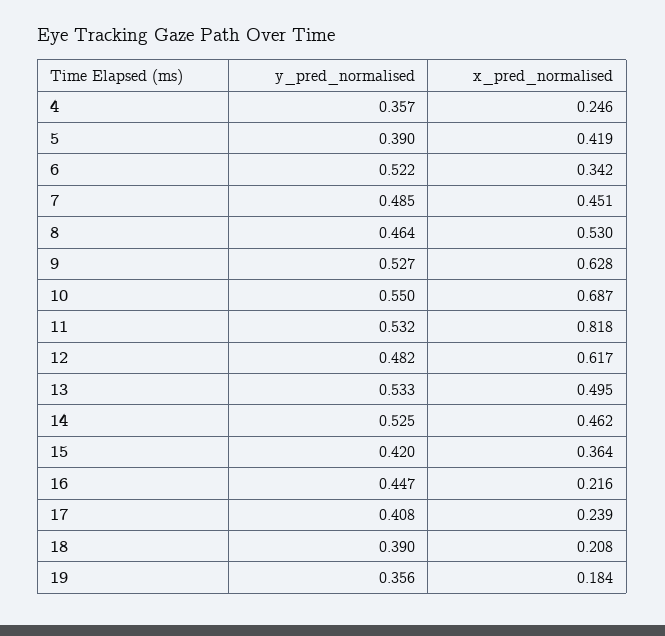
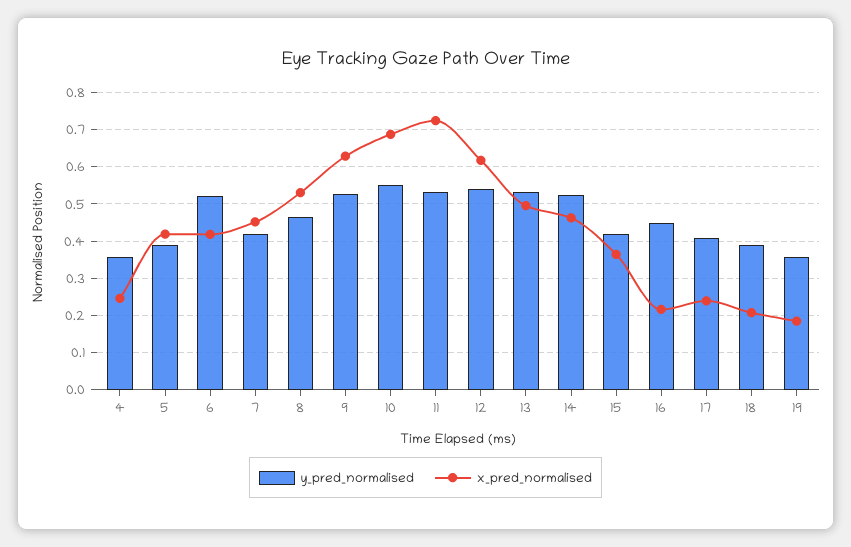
  {
    "y_pred_normalised": {
      "4": 0.357,
      "5": 0.39,
      "6": 0.522,
-     "7": 0.485,
+     "7": 0.42,
      "8": 0.464,
      "9": 0.527,
      "10": 0.55,
      "11": 0.532,
-     "12": 0.482,
+     "12": 0.54,
      "13": 0.533,
      "14": 0.525,
      "15": 0.42,
      "16": 0.447,
      "17": 0.408,
      "18": 0.39,
      "19": 0.356
    },
    "x_pred_normalised": {
      "4": 0.246,
      "5": 0.419,
-     "6": 0.342,
+     "6": 0.42,
      "7": 0.451,
      "8": 0.53,
      "9": 0.628,
      "10": 0.687,
-     "11": 0.818,
+     "11": 0.72,
      "12": 0.617,
      "13": 0.495,
      "14": 0.462,
      "15": 0.364,
      "16": 0.216,
      "17": 0.239,
      "18": 0.208,
      "19": 0.184
    }
  }

